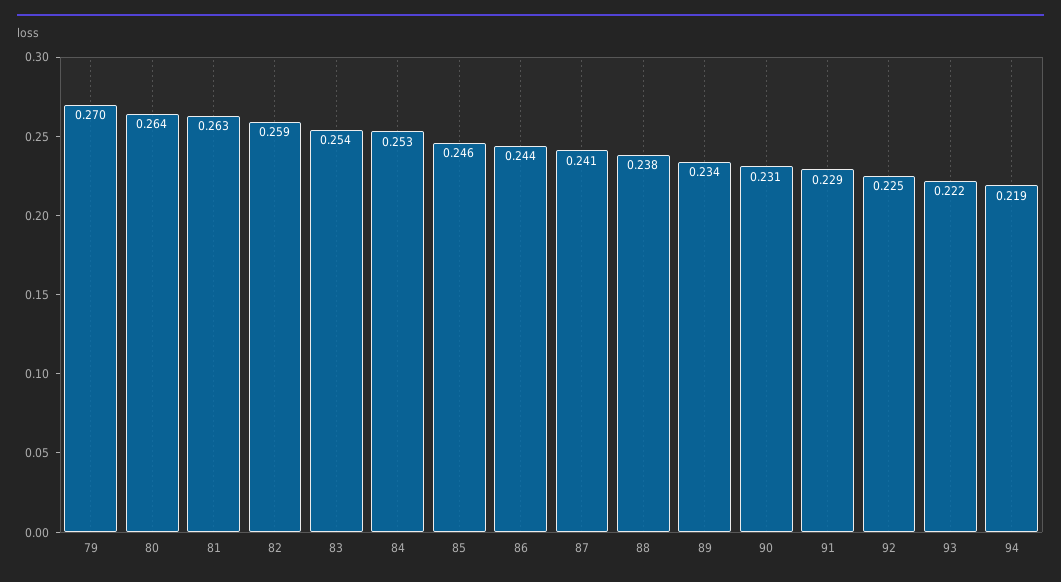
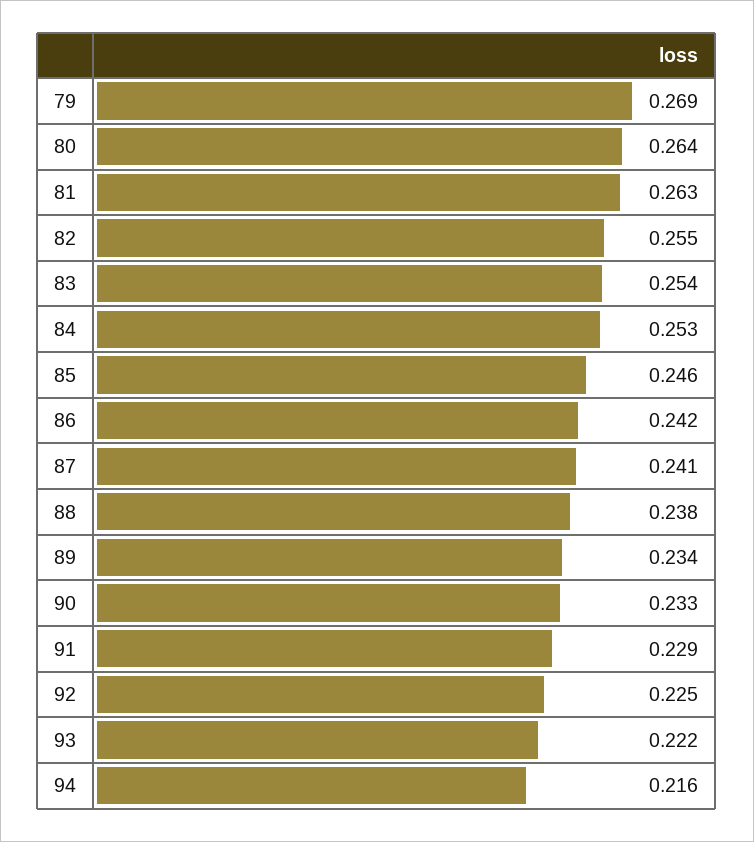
  {
-   "79": 0.27,
+   "79": 0.269,
    "80": 0.264,
    "81": 0.263,
-   "82": 0.259,
+   "82": 0.255,
    "83": 0.254,
    "84": 0.253,
    "85": 0.246,
-   "86": 0.244,
+   "86": 0.242,
    "87": 0.241,
    "88": 0.238,
    "89": 0.234,
-   "90": 0.231,
+   "90": 0.233,
    "91": 0.229,
    "92": 0.225,
    "93": 0.222,
-   "94": 0.219
+   "94": 0.216
  }

